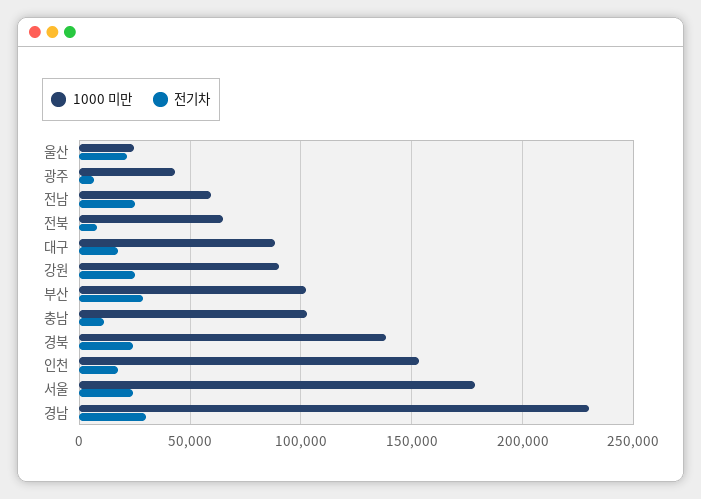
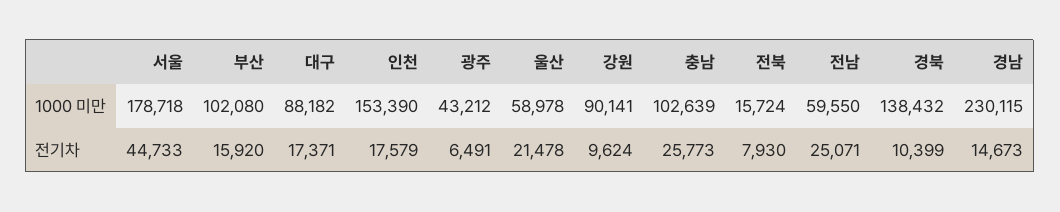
  {
    "1000 미만": {
-     "울산": 25000,
+     "울산": 58978,
      "광주": 43212,
      "전남": 59550,
-     "전북": 65000,
+     "전북": 15724,
      "대구": 88182,
      "강원": 90141,
      "부산": 102080,
      "충남": 102639,
      "경북": 138432,
      "인천": 153390,
      "서울": 178718,
      "경남": 230115
    },
    "전기차": {
      "울산": 21478,
      "광주": 6491,
      "전남": 25071,
      "전북": 7930,
      "대구": 17371,
-     "강원": 25000,
+     "강원": 9624,
-     "부산": 30000,
+     "부산": 15920,
-     "충남": 10000,
+     "충남": 25773,
-     "경북": 25000,
+     "경북": 10399,
      "인천": 17579,
-     "서울": 25000,
+     "서울": 44733,
-     "경남": 30000
+     "경남": 14673
    }
  }

